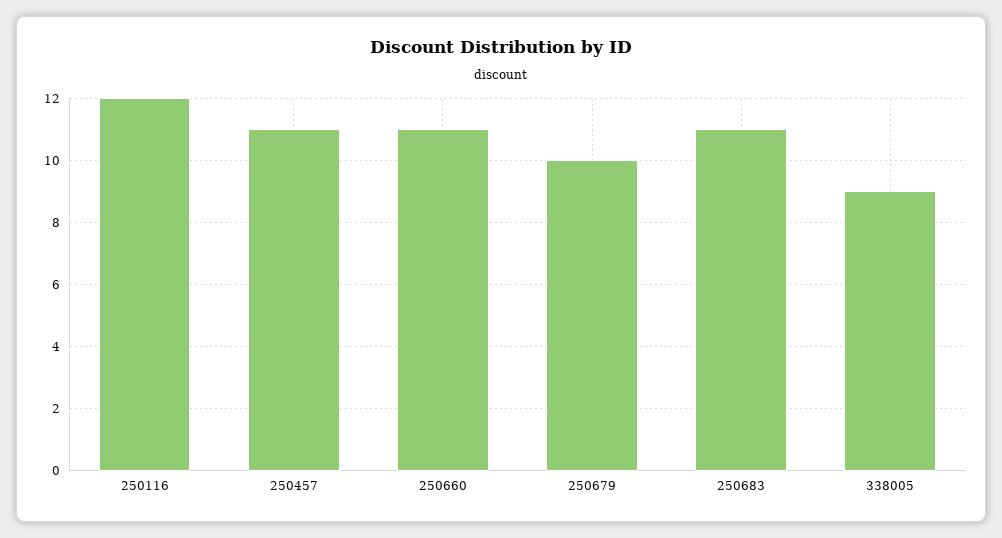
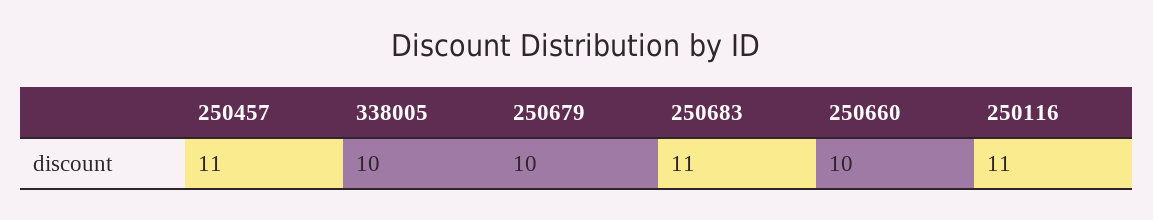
  {
-   "250116": 12,
+   "250116": 11,
    "250457": 11,
-   "250660": 11,
+   "250660": 10,
    "250679": 10,
    "250683": 11,
-   "338005": 9
+   "338005": 10
  }

